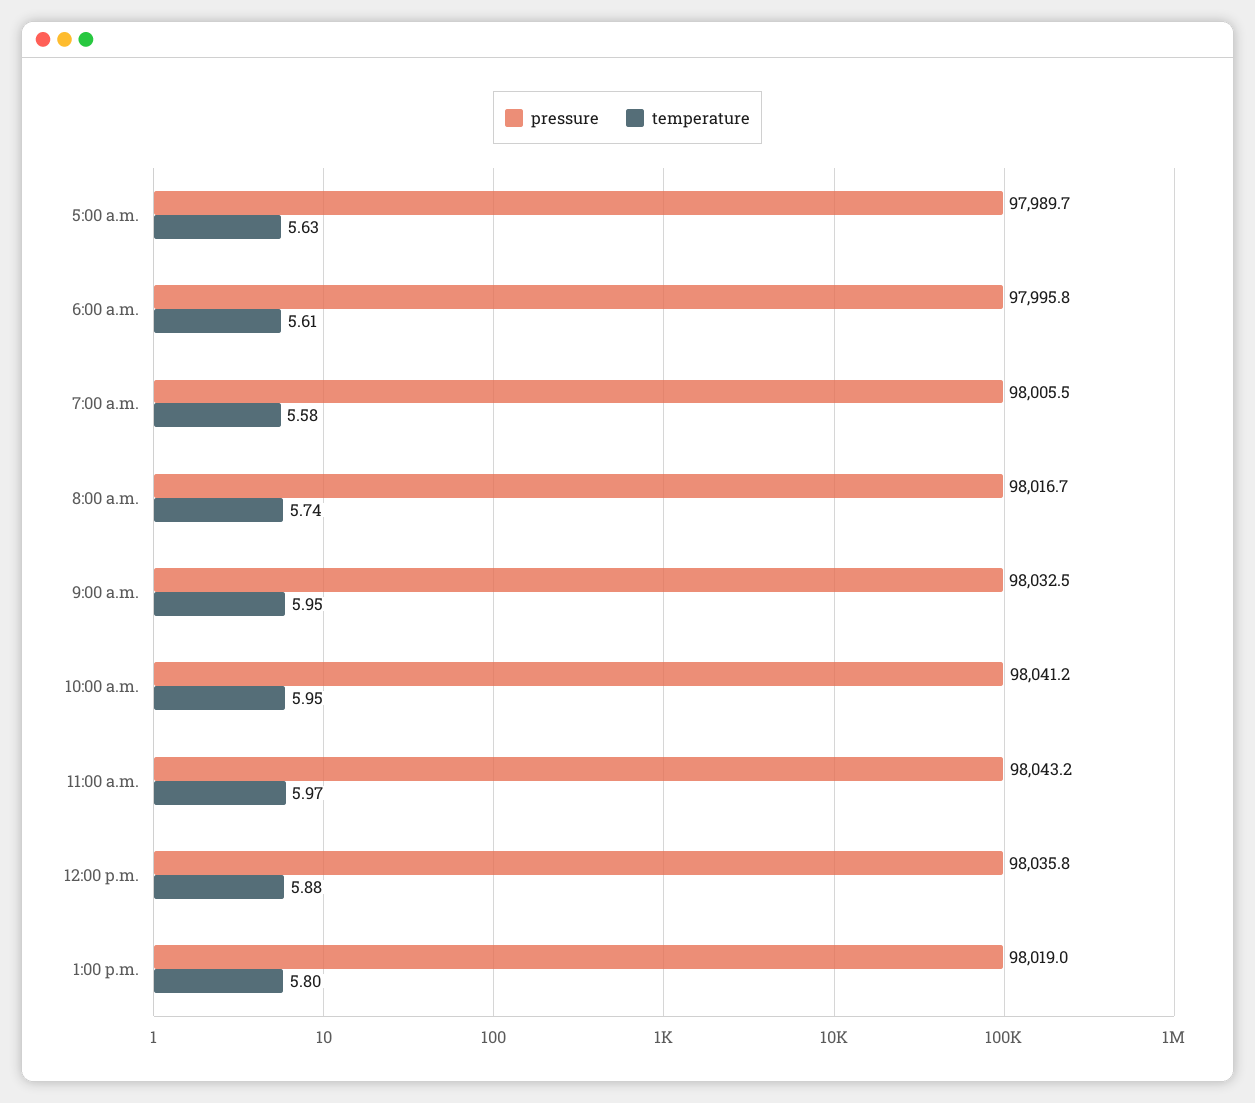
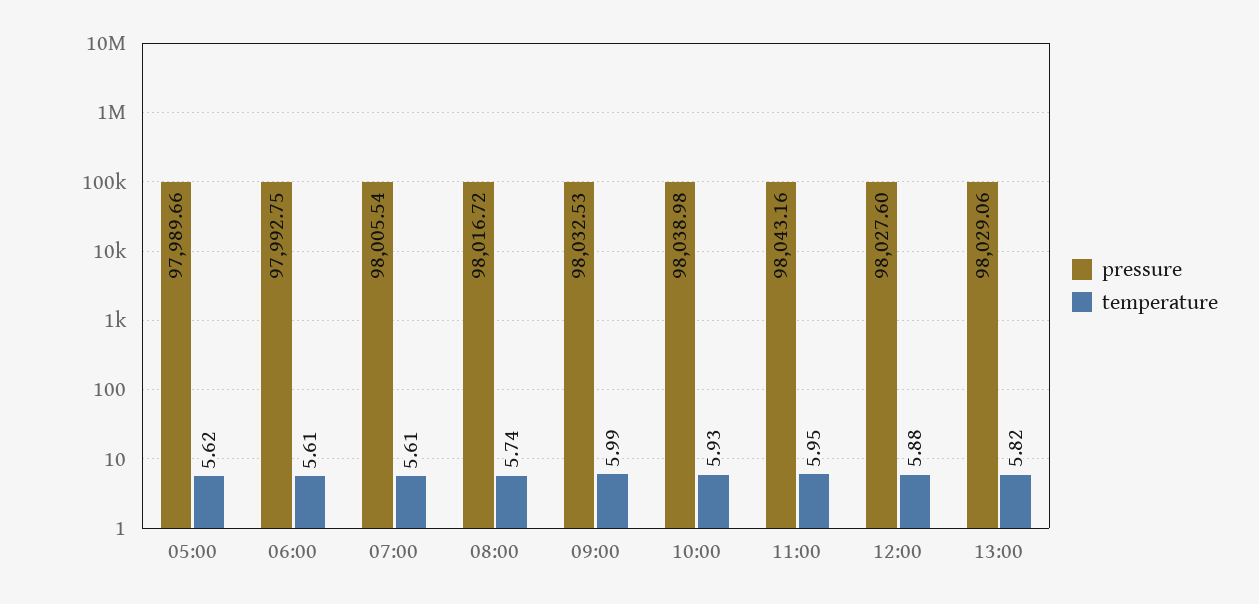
  {
    "pressure": {
      "5:00 a.m.": 97989.66,
-     "6:00 a.m.": 97995.8,
+     "6:00 a.m.": 97992.75,
      "7:00 a.m.": 98005.54,
      "8:00 a.m.": 98016.72,
      "9:00 a.m.": 98032.53,
-     "10:00 a.m.": 98041.2,
+     "10:00 a.m.": 98038.98,
      "11:00 a.m.": 98043.16,
-     "12:00 p.m.": 98035.8,
+     "12:00 p.m.": 98027.6,
-     "1:00 p.m.": 98019
+     "1:00 p.m.": 98029.06
    },
    "temperature": {
-     "5:00 a.m.": 5.63,
+     "5:00 a.m.": 5.62,
      "6:00 a.m.": 5.61,
-     "7:00 a.m.": 5.58,
+     "7:00 a.m.": 5.61,
      "8:00 a.m.": 5.74,
-     "9:00 a.m.": 5.95,
+     "9:00 a.m.": 5.99,
-     "10:00 a.m.": 5.95,
+     "10:00 a.m.": 5.93,
-     "11:00 a.m.": 5.97,
+     "11:00 a.m.": 5.95,
      "12:00 p.m.": 5.88,
-     "1:00 p.m.": 5.8
+     "1:00 p.m.": 5.82
    }
  }

